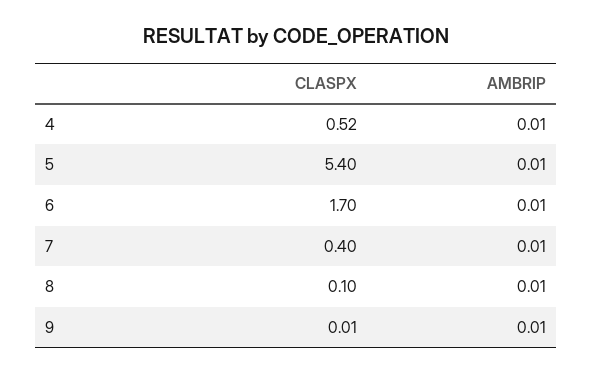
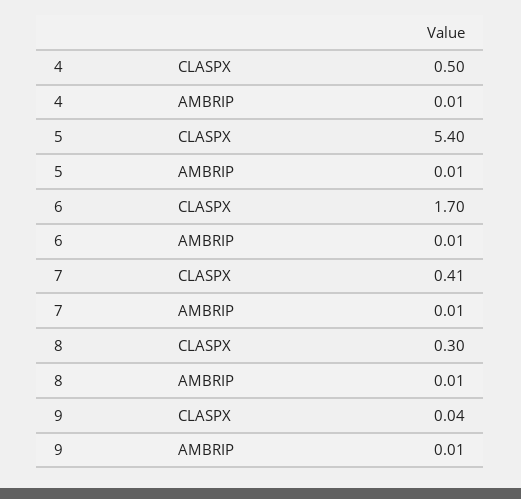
  {
    "CLASPX": {
-     "4": 0.52,
+     "4": 0.5,
      "5": 5.4,
      "6": 1.7,
-     "7": 0.4,
+     "7": 0.41,
-     "8": 0.1,
+     "8": 0.3,
-     "9": 0.01
+     "9": 0.04
    },
    "AMBRIP": {
      "4": 0.01,
      "5": 0.01,
      "6": 0.01,
      "7": 0.01,
      "8": 0.01,
      "9": 0.01
    }
  }

